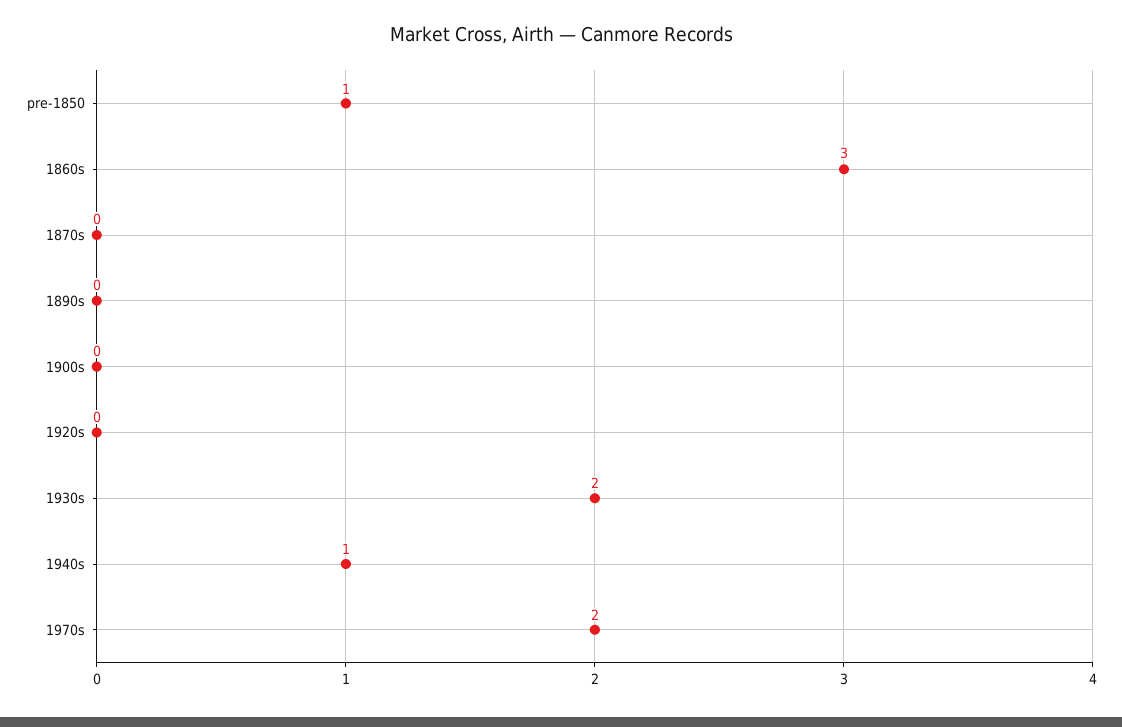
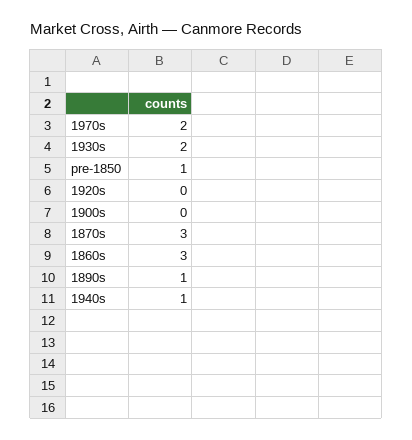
  {
    "pre-1850": 1,
    "1860s": 3,
-   "1870s": 0,
+   "1870s": 3,
-   "1890s": 0,
+   "1890s": 1,
    "1900s": 0,
    "1920s": 0,
    "1930s": 2,
    "1940s": 1,
    "1970s": 2
  }

